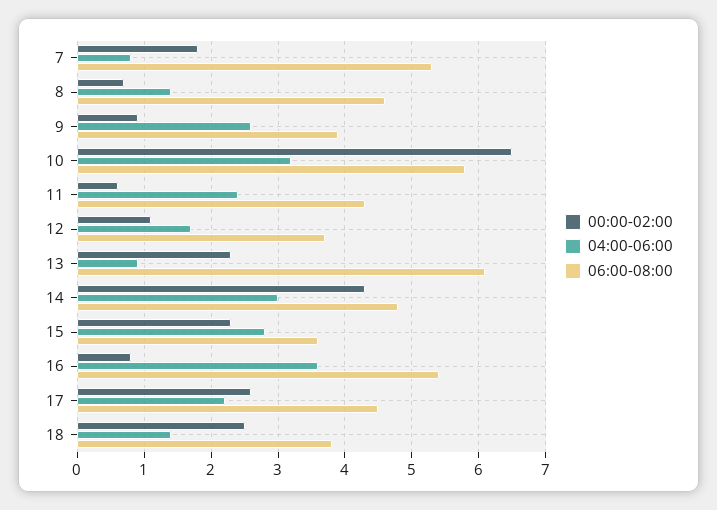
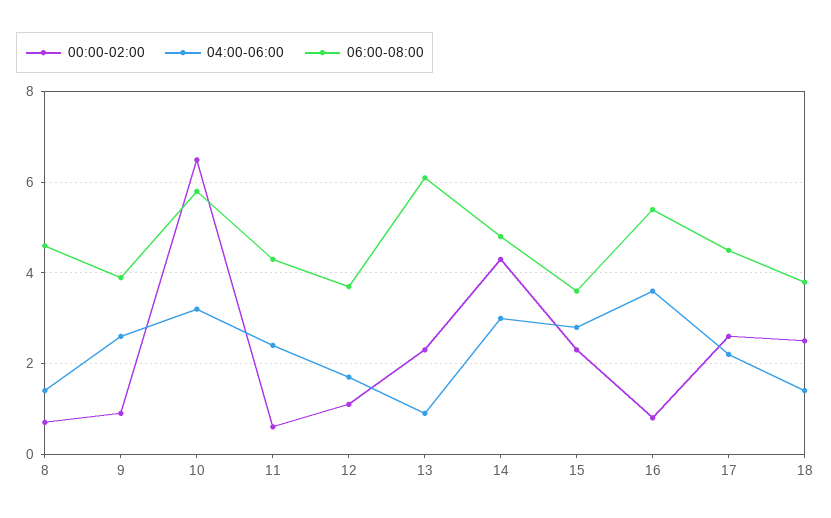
  {
    "00:00-02:00": {
-     "7": 1.8,
      "8": 0.7,
      "9": 0.9,
      "10": 6.5,
      "11": 0.6,
      "12": 1.1,
      "13": 2.3,
      "14": 4.3,
      "15": 2.3,
      "16": 0.8,
      "17": 2.6,
      "18": 2.5
    },
    "04:00-06:00": {
-     "7": 0.8,
      "8": 1.4,
      "9": 2.6,
      "10": 3.2,
      "11": 2.4,
      "12": 1.7,
      "13": 0.9,
      "14": 3,
      "15": 2.8,
      "16": 3.6,
      "17": 2.2,
      "18": 1.4
    },
    "06:00-08:00": {
-     "7": 5.3,
      "8": 4.6,
      "9": 3.9,
      "10": 5.8,
      "11": 4.3,
      "12": 3.7,
      "13": 6.1,
      "14": 4.8,
      "15": 3.6,
      "16": 5.4,
      "17": 4.5,
      "18": 3.8
    }
  }

